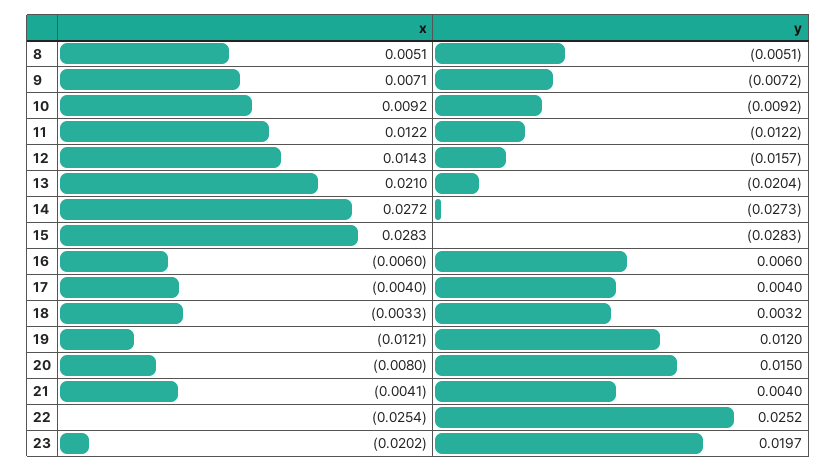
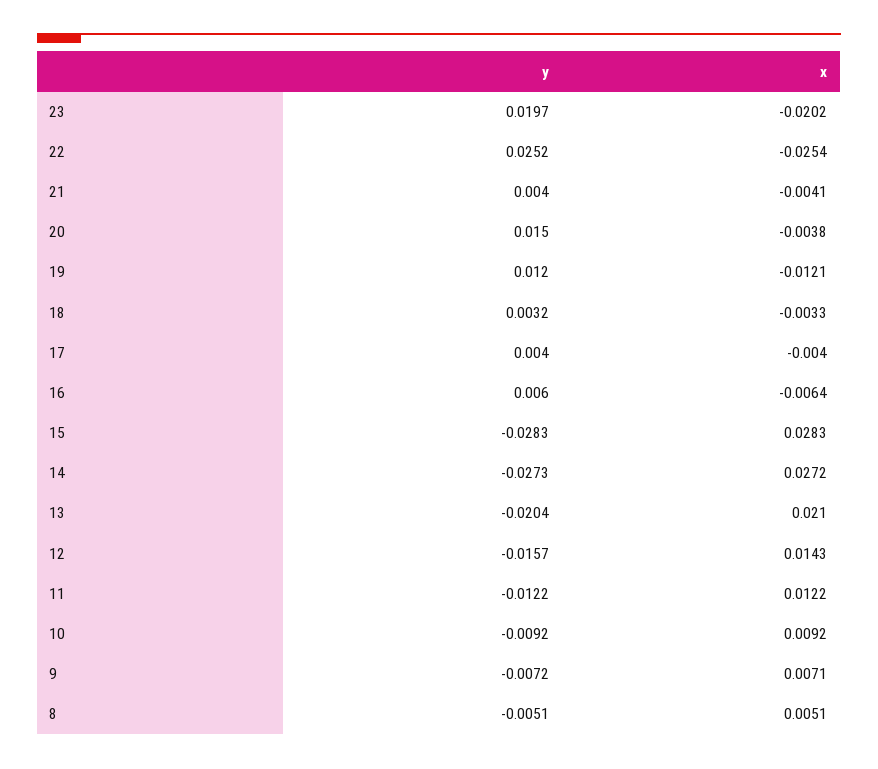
  {
    "x": {
      "8": 0.0051,
      "9": 0.0071,
      "10": 0.0092,
      "11": 0.0122,
      "12": 0.0143,
      "13": 0.021,
      "14": 0.0272,
      "15": 0.0283,
-     "16": -0.006,
+     "16": -0.0064,
      "17": -0.004,
      "18": -0.0033,
      "19": -0.0121,
-     "20": -0.008,
+     "20": -0.0038,
      "21": -0.0041,
      "22": -0.0254,
      "23": -0.0202
    },
    "y": {
      "8": -0.0051,
      "9": -0.0072,
      "10": -0.0092,
      "11": -0.0122,
      "12": -0.0157,
      "13": -0.0204,
      "14": -0.0273,
      "15": -0.0283,
      "16": 0.006,
      "17": 0.004,
      "18": 0.0032,
      "19": 0.012,
      "20": 0.015,
      "21": 0.004,
      "22": 0.0252,
      "23": 0.0197
    }
  }

